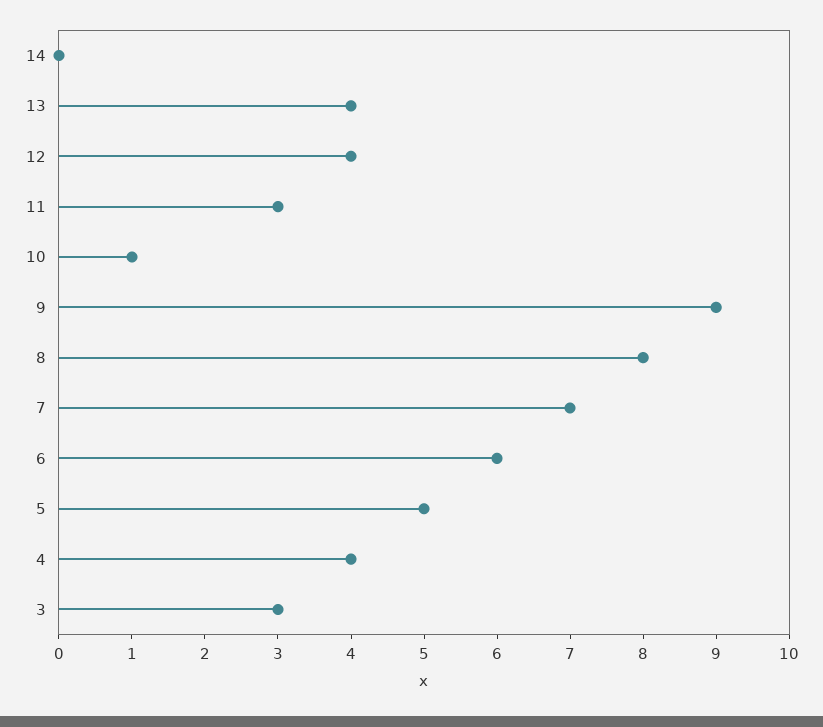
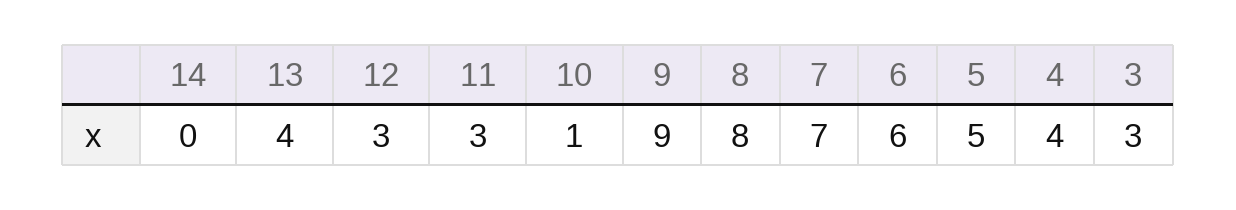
  {
    "14": 0,
    "13": 4,
-   "12": 4,
+   "12": 3,
    "11": 3,
    "10": 1,
    "9": 9,
    "8": 8,
    "7": 7,
    "6": 6,
    "5": 5,
    "4": 4,
    "3": 3
  }

